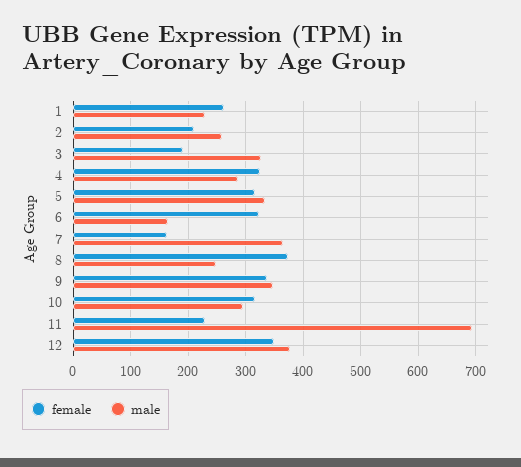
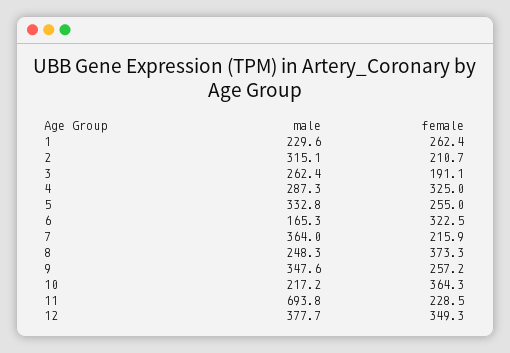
  {
    "female": {
      "1": 262.4,
      "2": 210.7,
      "3": 191.1,
      "4": 325,
-     "5": 320,
+     "5": 255,
      "6": 322.5,
-     "7": 160,
+     "7": 215.9,
      "8": 373.3,
-     "9": 340,
+     "9": 257.2,
-     "10": 320,
+     "10": 364.3,
      "11": 228.5,
      "12": 349.3
    },
    "male": {
      "1": 229.6,
-     "2": 260,
+     "2": 315.1,
-     "3": 320,
+     "3": 262.4,
      "4": 287.3,
      "5": 332.8,
      "6": 165.3,
      "7": 364,
      "8": 248.3,
      "9": 347.6,
-     "10": 300,
+     "10": 217.2,
      "11": 693.8,
      "12": 377.7
    }
  }

